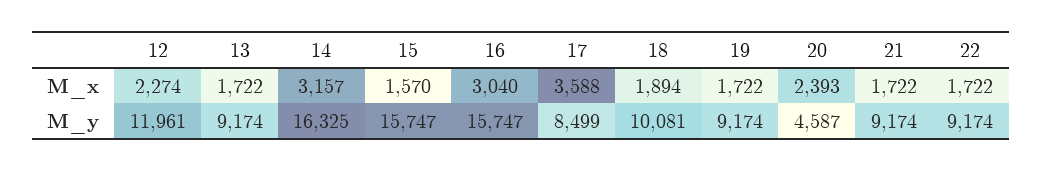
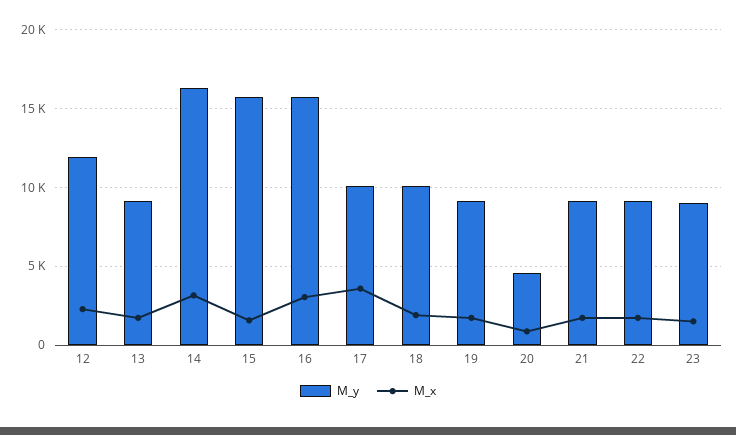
  {
    "M_x": {
      "12": 2274,
      "13": 1722,
      "14": 3157,
      "15": 1570,
      "16": 3040,
      "17": 3588,
      "18": 1894,
      "19": 1722,
-     "20": 2393,
+     "20": 1000,
      "21": 1722,
-     "22": 1722
+     "22": 1722,
+     "23": 1500
    },
    "M_y": {
      "12": 11961,
      "13": 9174,
      "14": 16325,
      "15": 15747,
      "16": 15747,
-     "17": 8499,
+     "17": 10000,
      "18": 10081,
      "19": 9174,
      "20": 4587,
      "21": 9174,
-     "22": 9174
+     "22": 9174,
+     "23": 9000
    }
  }

